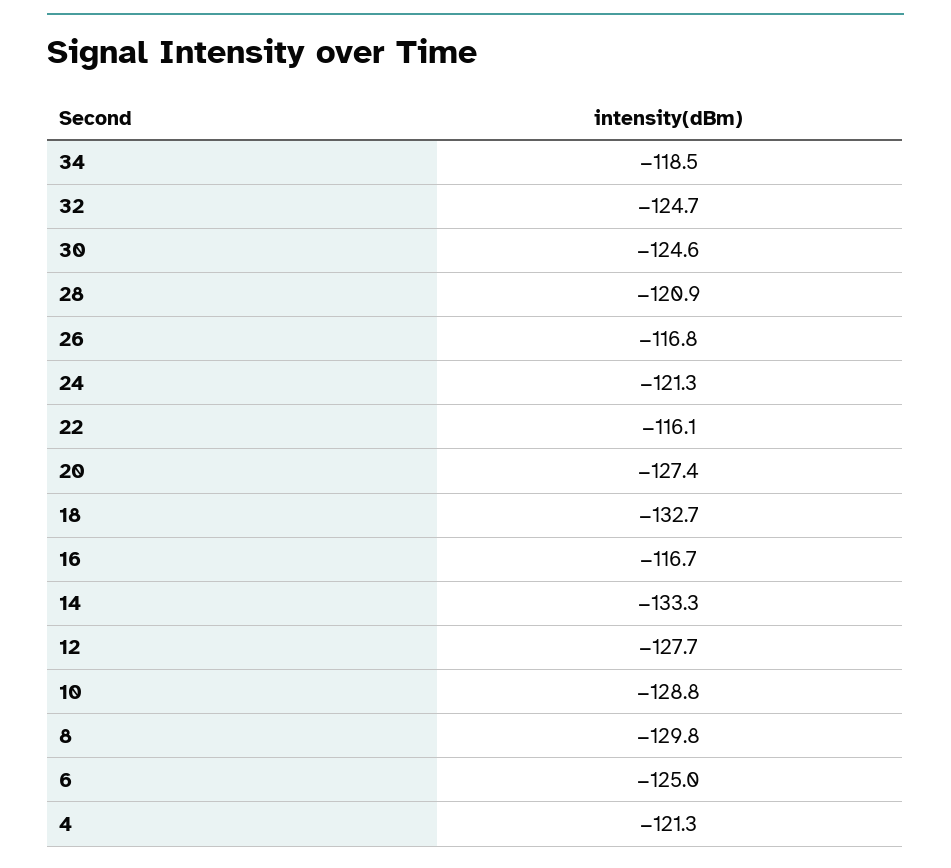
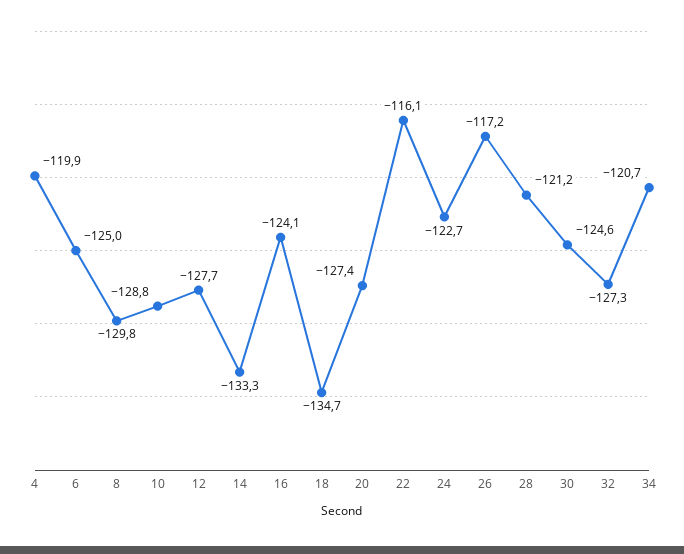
  {
-   "34": -118.5,
+   "34": -120.7,
-   "32": -124.7,
+   "32": -127.3,
    "30": -124.6,
-   "28": -120.9,
+   "28": -121.2,
-   "26": -116.8,
+   "26": -117.2,
-   "24": -121.3,
+   "24": -122.7,
    "22": -116.1,
    "20": -127.4,
-   "18": -132.7,
+   "18": -134.7,
-   "16": -116.7,
+   "16": -124.1,
    "14": -133.3,
    "12": -127.7,
    "10": -128.8,
    "8": -129.8,
    "6": -125,
-   "4": -121.3
+   "4": -119.9
  }

